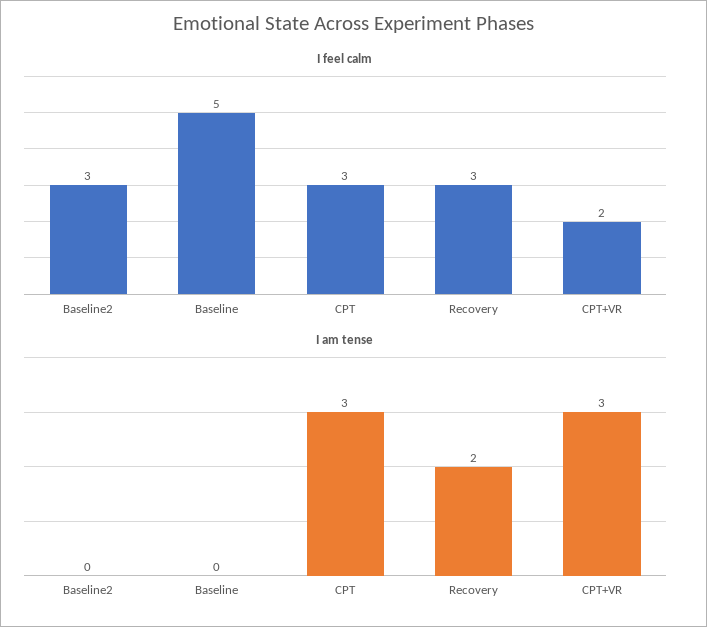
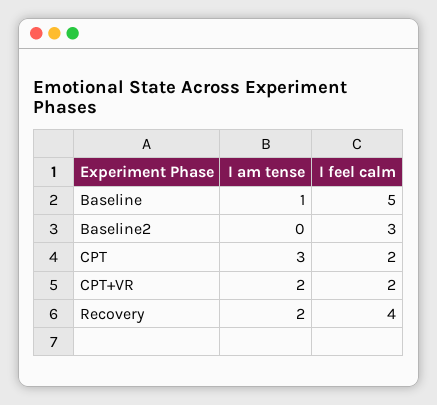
  {
    "I feel calm": {
      "Baseline2": 3,
      "Baseline": 5,
-     "CPT": 3,
+     "CPT": 2,
-     "Recovery": 3,
+     "Recovery": 4,
      "CPT+VR": 2
    },
    "I am tense": {
      "Baseline2": 0,
-     "Baseline": 0,
+     "Baseline": 1,
      "CPT": 3,
      "Recovery": 2,
-     "CPT+VR": 3
+     "CPT+VR": 2
    }
  }

